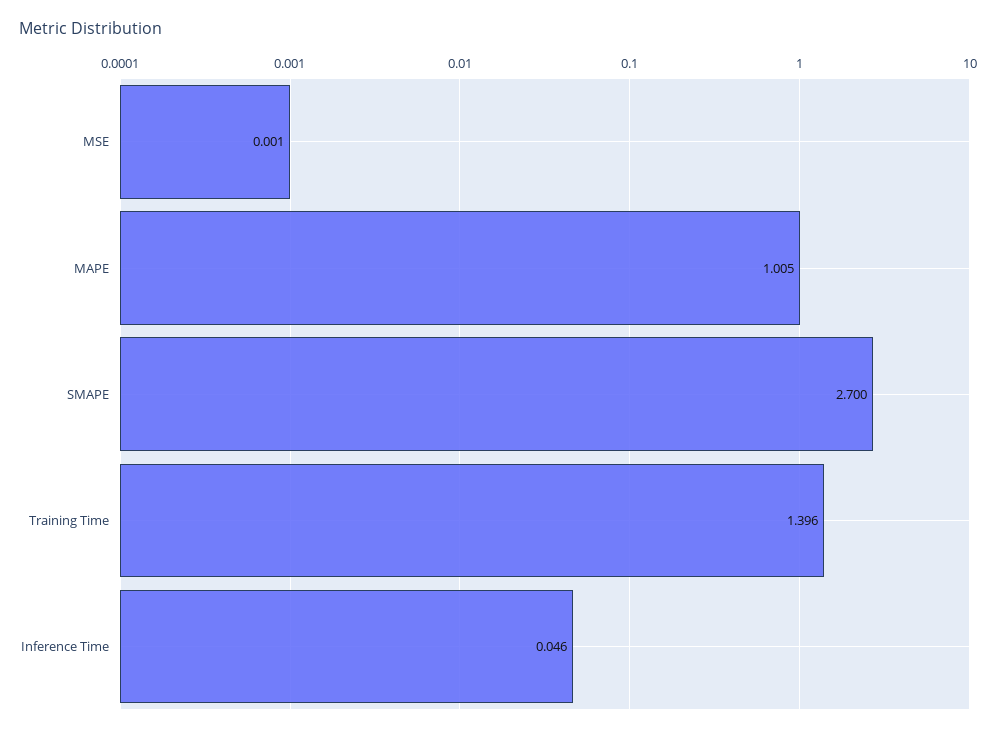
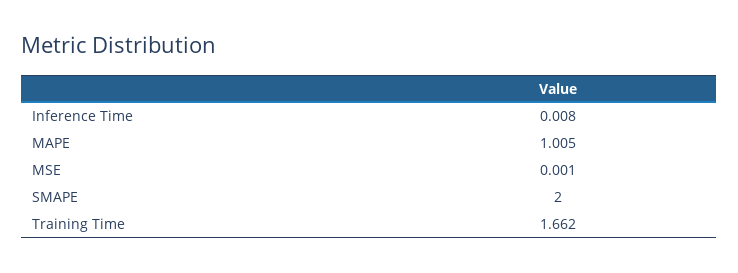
  {
    "MSE": 0.001,
    "MAPE": 1.005,
-   "SMAPE": 2.7,
+   "SMAPE": 2,
-   "Training Time": 1.396,
+   "Training Time": 1.662,
-   "Inference Time": 0.046
+   "Inference Time": 0.008
  }

